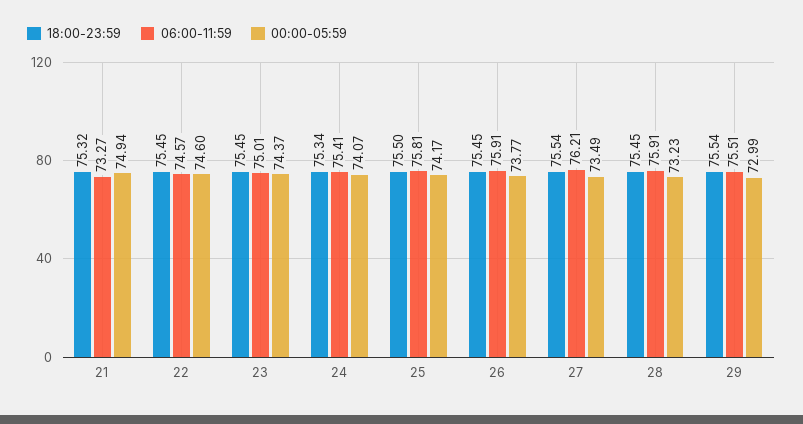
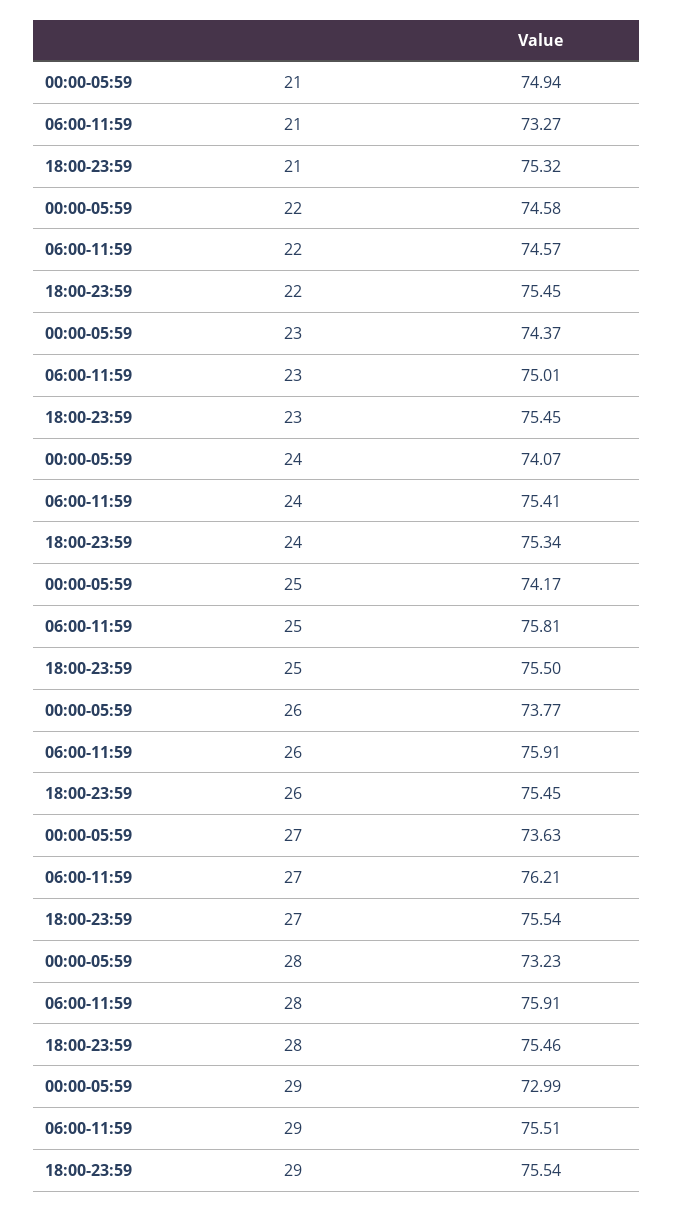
  {
    "18:00-23:59": {
      "21": 75.32,
      "22": 75.45,
      "23": 75.45,
      "24": 75.34,
      "25": 75.5,
      "26": 75.45,
      "27": 75.54,
-     "28": 75.45,
+     "28": 75.46,
      "29": 75.54
    },
    "06:00-11:59": {
      "21": 73.27,
      "22": 74.57,
      "23": 75.01,
      "24": 75.41,
      "25": 75.81,
      "26": 75.91,
      "27": 76.21,
      "28": 75.91,
      "29": 75.51
    },
    "00:00-05:59": {
      "21": 74.94,
-     "22": 74.6,
+     "22": 74.58,
      "23": 74.37,
      "24": 74.07,
      "25": 74.17,
      "26": 73.77,
-     "27": 73.49,
+     "27": 73.63,
      "28": 73.23,
      "29": 72.99
    }
  }

